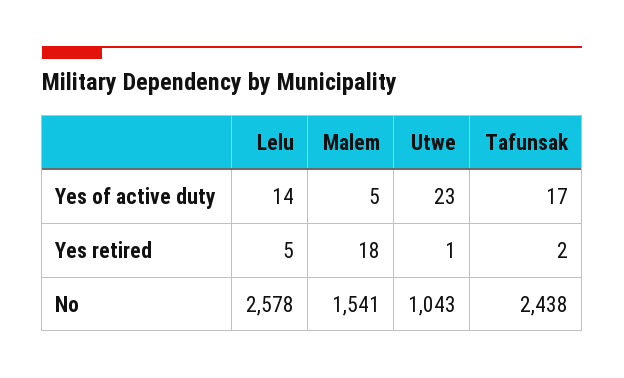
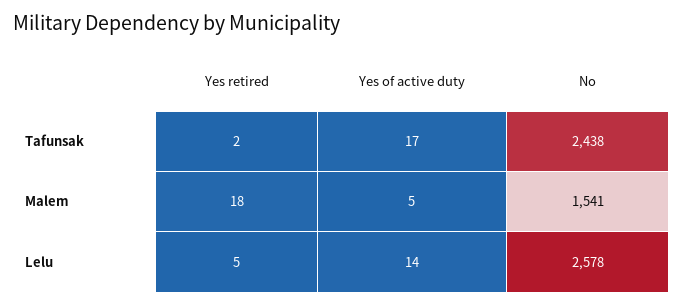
  {
    "Lelu": {
      "Yes of active duty": 14,
      "Yes retired": 5,
      "No": 2578
    },
    "Malem": {
      "Yes of active duty": 5,
      "Yes retired": 18,
      "No": 1541
    },
-   "Utwe": {
-     "Yes of active duty": 23,
-     "Yes retired": 1,
-     "No": 1043
-   },
    "Tafunsak": {
      "Yes of active duty": 17,
      "Yes retired": 2,
      "No": 2438
    }
  }

